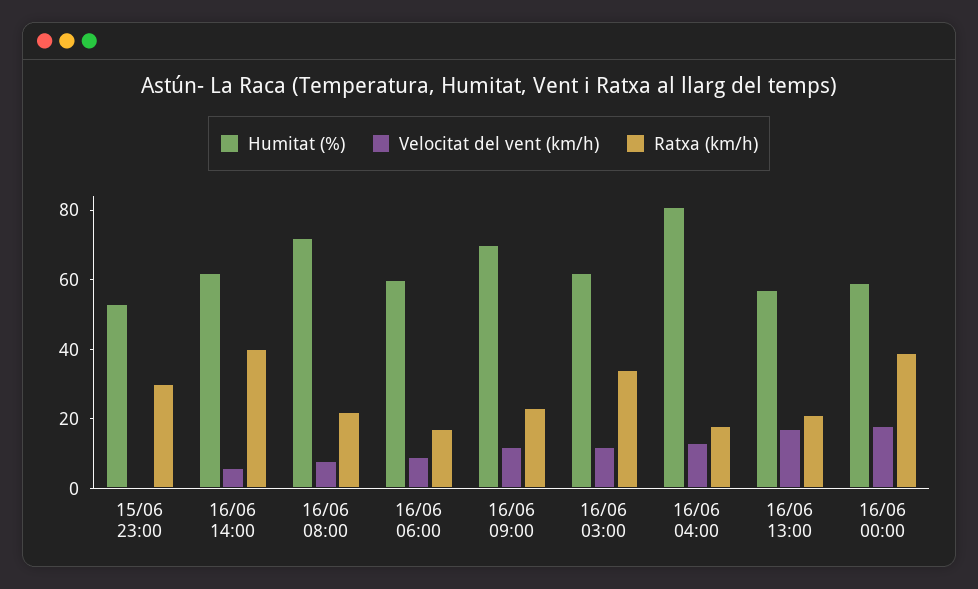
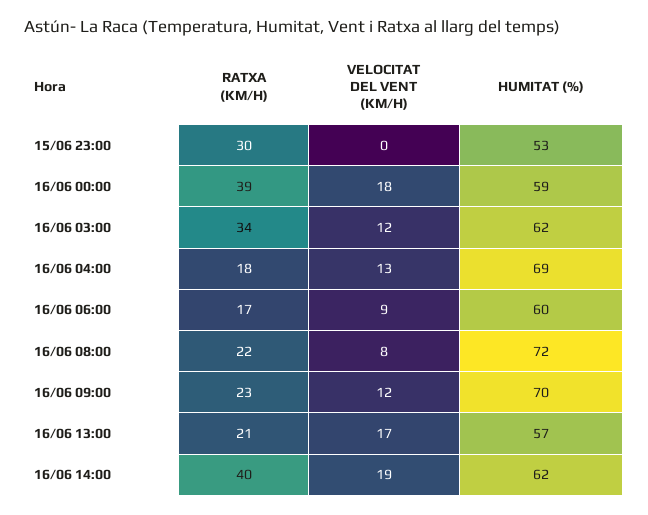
  {
    "Humitat (%)": {
      "15/06 23:00": 53,
      "16/06 14:00": 62,
      "16/06 08:00": 72,
      "16/06 06:00": 60,
      "16/06 09:00": 70,
      "16/06 03:00": 62,
-     "16/06 04:00": 80,
+     "16/06 04:00": 69,
      "16/06 13:00": 57,
      "16/06 00:00": 59
    },
    "Velocitat del vent (km/h)": {
      "15/06 23:00": 0,
-     "16/06 14:00": 5,
+     "16/06 14:00": 19,
      "16/06 08:00": 8,
      "16/06 06:00": 9,
      "16/06 09:00": 12,
      "16/06 03:00": 12,
      "16/06 04:00": 13,
      "16/06 13:00": 17,
      "16/06 00:00": 18
    },
    "Ratxa (km/h)": {
      "15/06 23:00": 30,
      "16/06 14:00": 40,
      "16/06 08:00": 22,
      "16/06 06:00": 17,
      "16/06 09:00": 23,
      "16/06 03:00": 34,
      "16/06 04:00": 18,
      "16/06 13:00": 21,
      "16/06 00:00": 39
    }
  }

